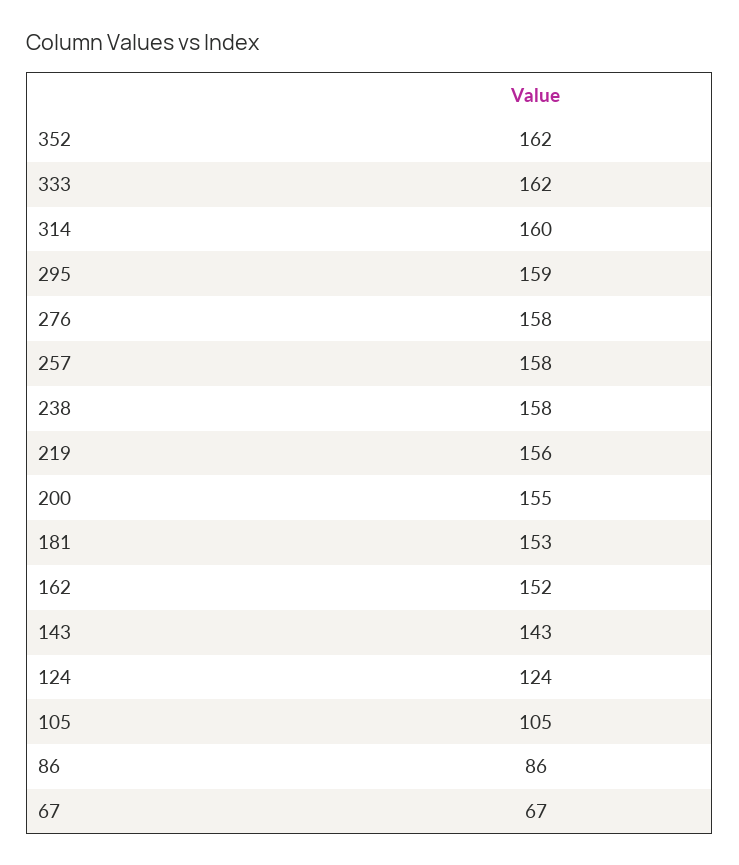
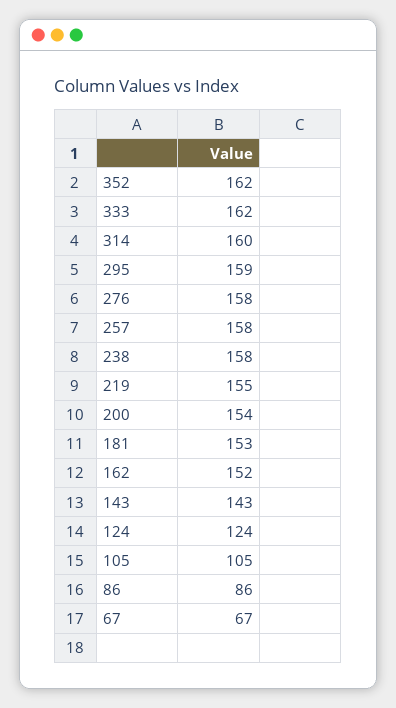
  {
    "352": 162,
    "333": 162,
    "314": 160,
    "295": 159,
    "276": 158,
    "257": 158,
    "238": 158,
-   "219": 156,
+   "219": 155,
-   "200": 155,
+   "200": 154,
    "181": 153,
    "162": 152,
    "143": 143,
    "124": 124,
    "105": 105,
    "86": 86,
    "67": 67
  }

